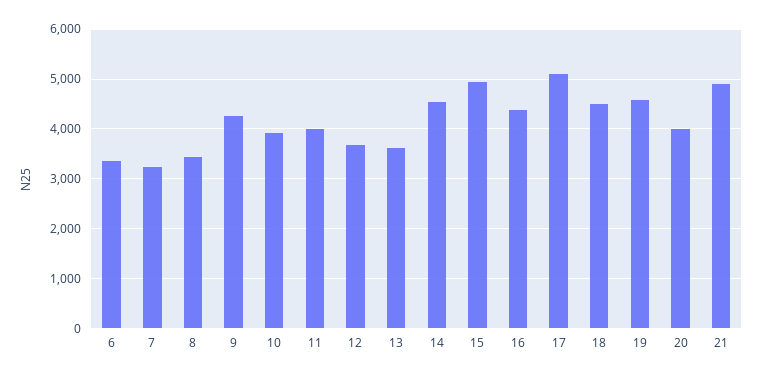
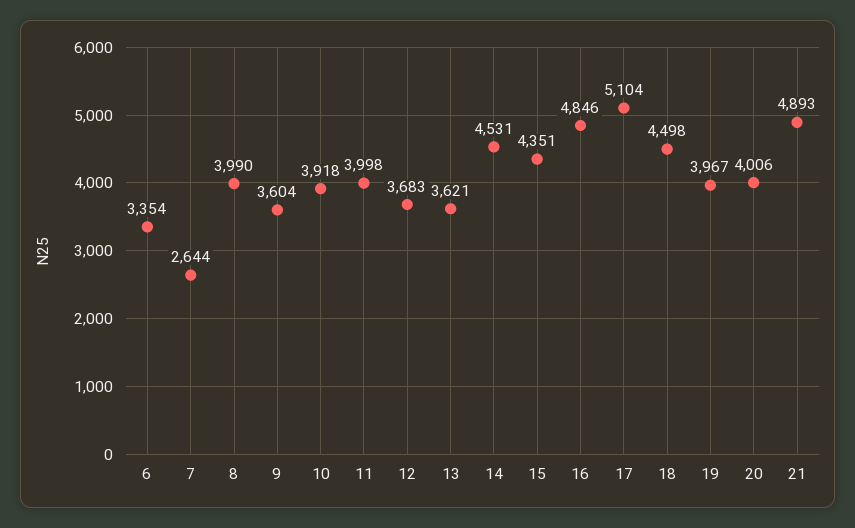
  {
    "6": 3354,
-   "7": 3200,
+   "7": 2644,
-   "8": 3400,
+   "8": 3990,
-   "9": 4200,
+   "9": 3604,
    "10": 3918,
    "11": 3998,
    "12": 3683,
    "13": 3621,
    "14": 4531,
-   "15": 5000,
+   "15": 4351,
-   "16": 4400,
+   "16": 4846,
    "17": 5104,
    "18": 4498,
-   "19": 4600,
+   "19": 3967,
    "20": 4006,
    "21": 4893
  }

